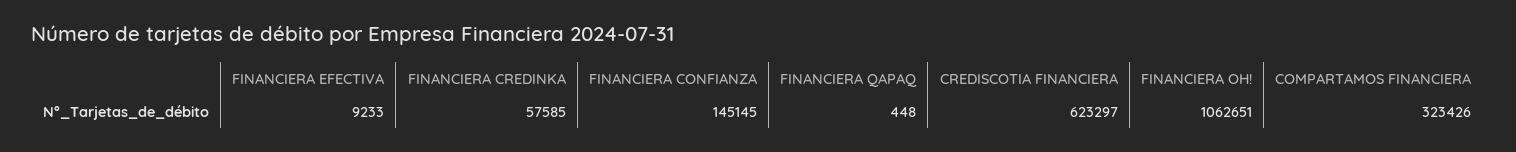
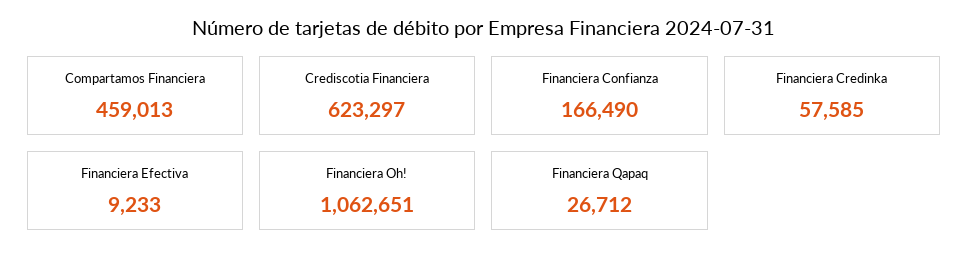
  {
    "FINANCIERA EFECTIVA": 9233,
    "FINANCIERA CREDINKA": 57585,
-   "FINANCIERA CONFIANZA": 145145,
+   "FINANCIERA CONFIANZA": 166490,
-   "FINANCIERA QAPAQ": 448,
+   "FINANCIERA QAPAQ": 26712,
    "CREDISCOTIA FINANCIERA": 623297,
    "FINANCIERA OH!": 1062651,
-   "COMPARTAMOS FINANCIERA": 323426
+   "COMPARTAMOS FINANCIERA": 459013
  }

